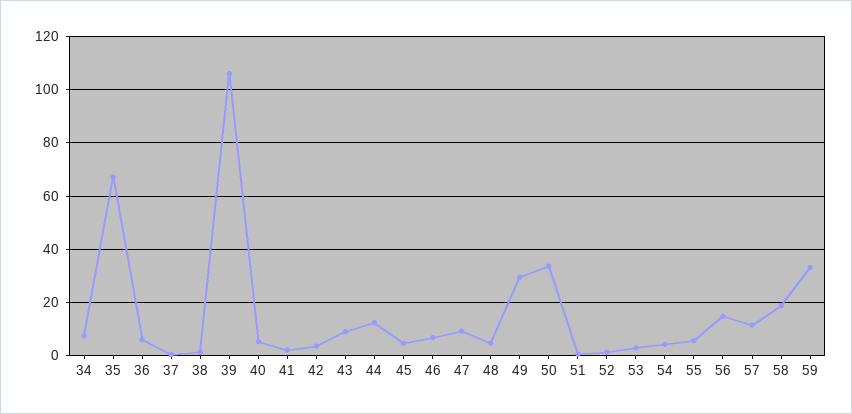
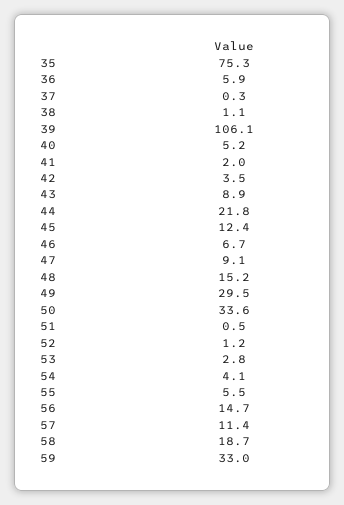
  {
-   "34": 7.5,
-   "35": 67.5,
+   "35": 75.3,
    "36": 5.9,
    "37": 0.3,
    "38": 1.1,
    "39": 106.1,
    "40": 5.2,
    "41": 2,
    "42": 3.5,
    "43": 8.9,
-   "44": 12.5,
+   "44": 21.8,
-   "45": 5,
+   "45": 12.4,
    "46": 6.7,
    "47": 9.1,
-   "48": 5,
+   "48": 15.2,
    "49": 29.5,
    "50": 33.6,
    "51": 0.5,
    "52": 1.2,
    "53": 2.8,
    "54": 4.1,
    "55": 5.5,
    "56": 14.7,
    "57": 11.4,
    "58": 18.7,
    "59": 33
  }

